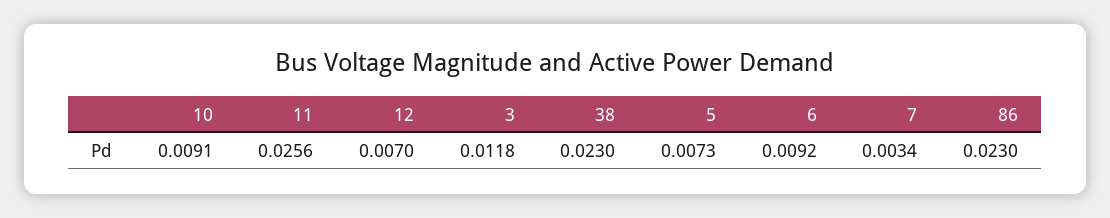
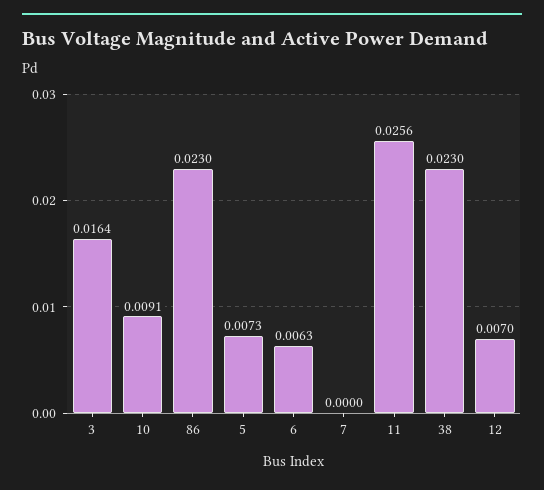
  {
    "10": 0.0091,
    "11": 0.0256,
    "12": 0.007,
-   "3": 0.0118,
+   "3": 0.0164,
    "38": 0.023,
    "5": 0.0073,
-   "6": 0.0092,
+   "6": 0.0063,
-   "7": 0.0034,
+   "7": 0,
    "86": 0.023
  }

